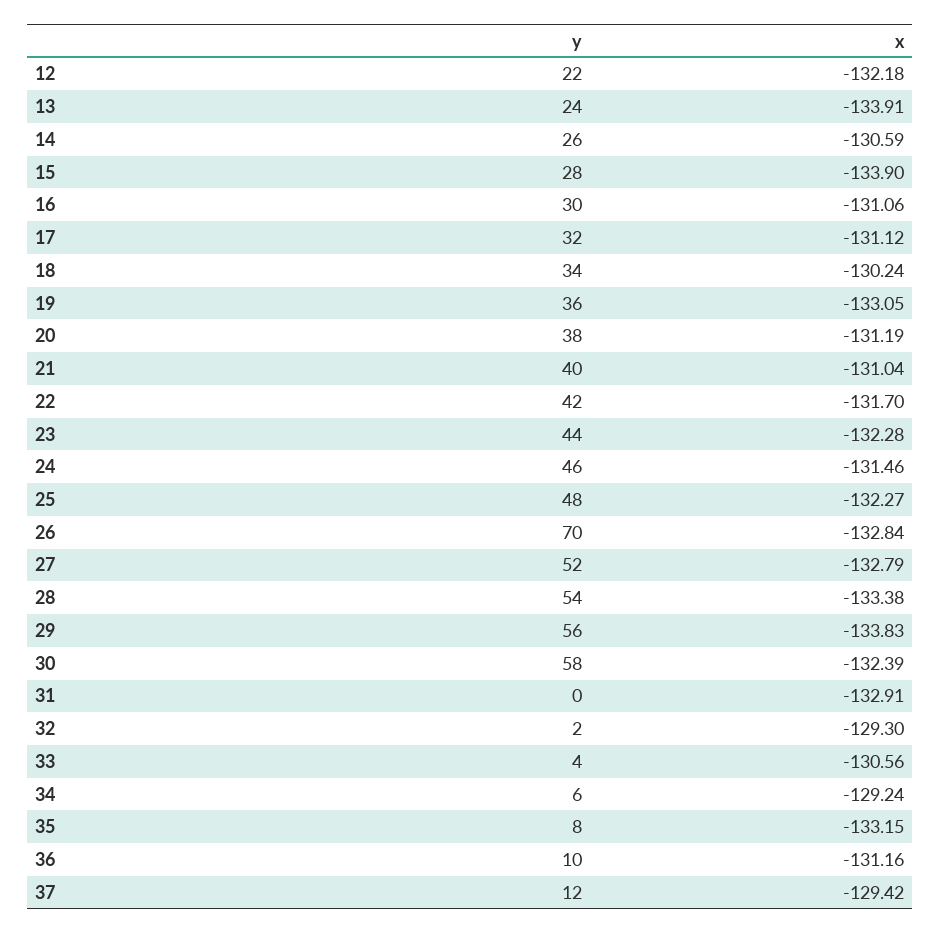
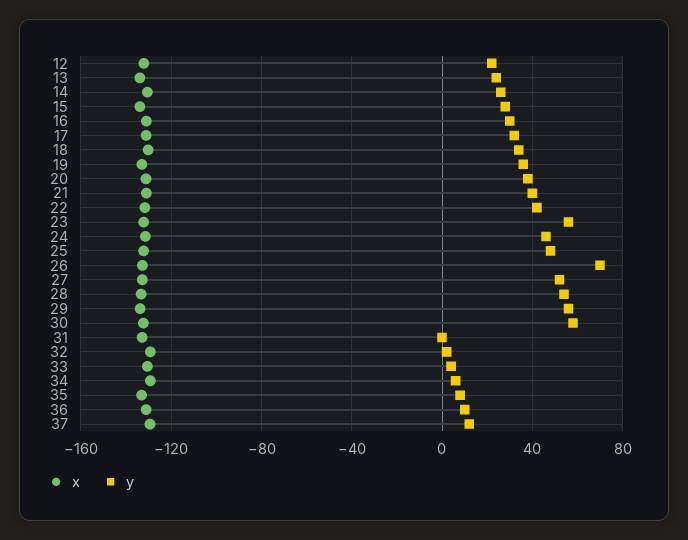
  {
    "y": {
      "12": 22,
      "13": 24,
      "14": 26,
      "15": 28,
      "16": 30,
      "17": 32,
      "18": 34,
      "19": 36,
      "20": 38,
      "21": 40,
      "22": 42,
-     "23": 44,
+     "23": 55,
      "24": 46,
      "25": 48,
      "26": 70,
      "27": 52,
      "28": 54,
      "29": 56,
      "30": 58,
      "31": 0,
      "32": 2,
      "33": 4,
      "34": 6,
      "35": 8,
      "36": 10,
      "37": 12
    },
    "x": {
      "12": -132.18,
      "13": -133.91,
      "14": -130.59,
      "15": -133.9,
      "16": -131.06,
      "17": -131.12,
      "18": -130.24,
      "19": -133.05,
      "20": -131.19,
      "21": -131.04,
      "22": -131.7,
      "23": -132.28,
      "24": -131.46,
      "25": -132.27,
      "26": -132.84,
      "27": -132.79,
      "28": -133.38,
      "29": -133.83,
      "30": -132.39,
      "31": -132.91,
      "32": -129.3,
      "33": -130.56,
      "34": -129.24,
      "35": -133.15,
      "36": -131.16,
      "37": -129.42
    }
  }

